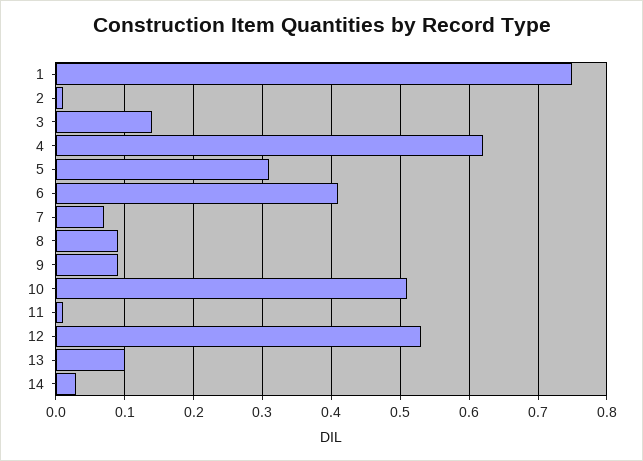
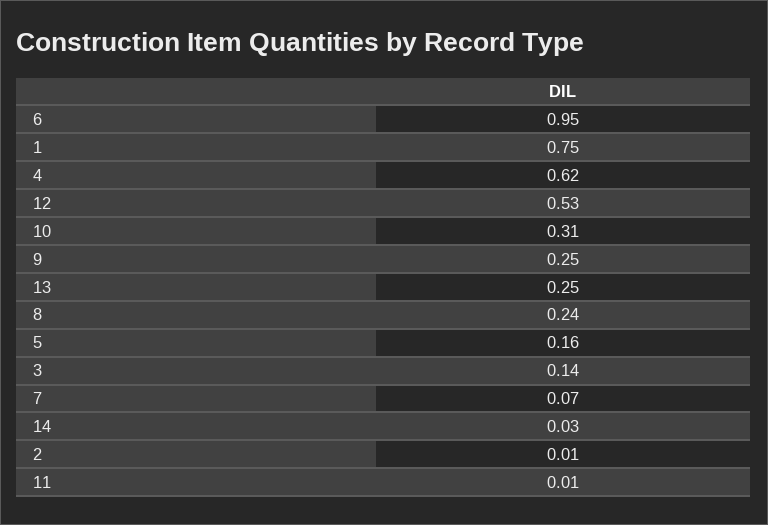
  {
    "1": 0.75,
    "2": 0.01,
    "3": 0.14,
    "4": 0.62,
-   "5": 0.31,
+   "5": 0.16,
-   "6": 0.41,
+   "6": 0.95,
    "7": 0.07,
-   "8": 0.09,
+   "8": 0.24,
-   "9": 0.09,
+   "9": 0.25,
-   "10": 0.51,
+   "10": 0.31,
    "11": 0.01,
    "12": 0.53,
-   "13": 0.1,
+   "13": 0.25,
    "14": 0.03
  }

